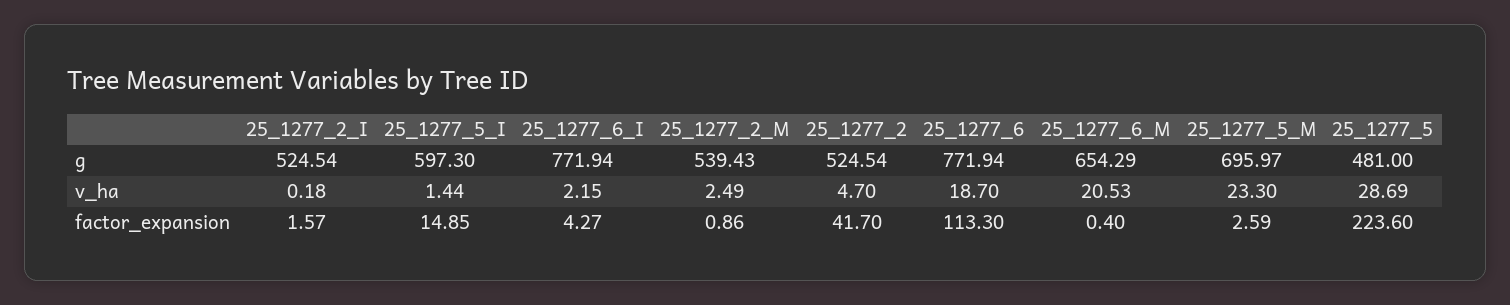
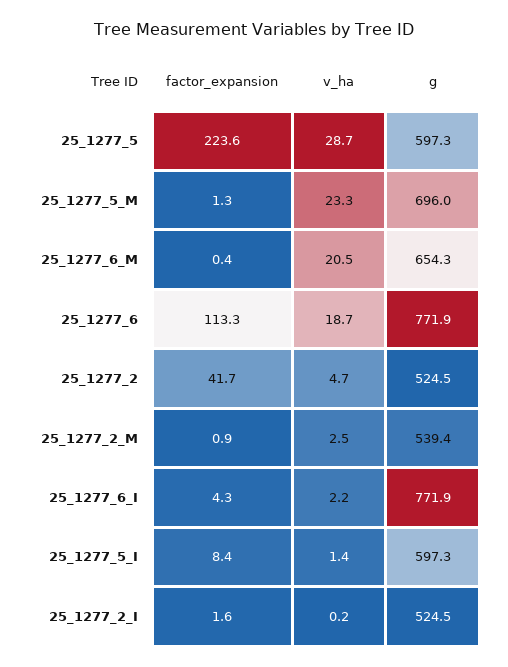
  {
    "25_1277_2_I": {
      "g": 524.54,
      "v_ha": 0.18,
      "factor_expansion": 1.57
    },
    "25_1277_5_I": {
      "g": 597.3,
      "v_ha": 1.44,
-     "factor_expansion": 14.85
+     "factor_expansion": 8.4
    },
    "25_1277_6_I": {
      "g": 771.94,
      "v_ha": 2.15,
      "factor_expansion": 4.27
    },
    "25_1277_2_M": {
      "g": 539.43,
      "v_ha": 2.49,
      "factor_expansion": 0.86
    },
    "25_1277_2": {
      "g": 524.54,
      "v_ha": 4.7,
      "factor_expansion": 41.7
    },
    "25_1277_6": {
      "g": 771.94,
      "v_ha": 18.7,
      "factor_expansion": 113.3
    },
    "25_1277_6_M": {
      "g": 654.29,
      "v_ha": 20.53,
      "factor_expansion": 0.4
    },
    "25_1277_5_M": {
      "g": 695.97,
      "v_ha": 23.3,
-     "factor_expansion": 2.59
+     "factor_expansion": 1.3
    },
    "25_1277_5": {
-     "g": 481,
+     "g": 597.3,
      "v_ha": 28.69,
      "factor_expansion": 223.6
    }
  }

